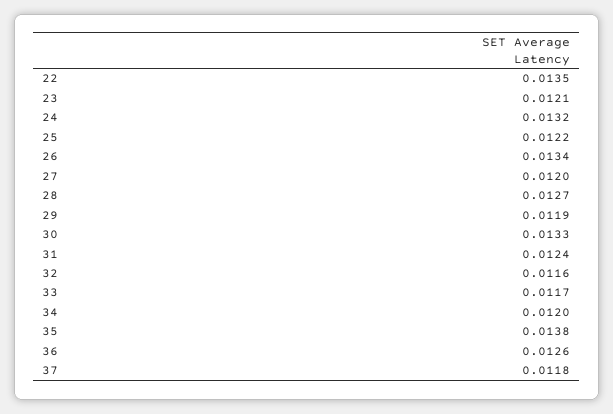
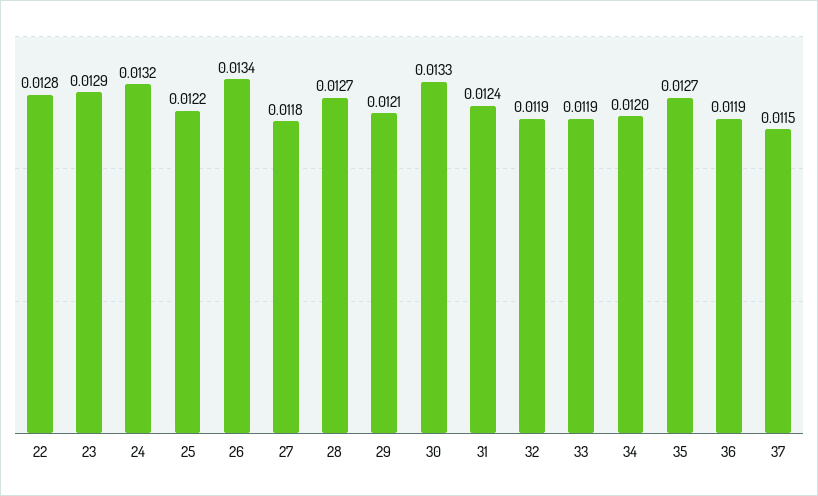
  {
-   "22": 0.0135,
+   "22": 0.0128,
-   "23": 0.0121,
+   "23": 0.0129,
    "24": 0.0132,
    "25": 0.0122,
    "26": 0.0134,
-   "27": 0.012,
+   "27": 0.0118,
    "28": 0.0127,
-   "29": 0.0119,
+   "29": 0.0121,
    "30": 0.0133,
    "31": 0.0124,
-   "32": 0.0116,
+   "32": 0.0119,
-   "33": 0.0117,
+   "33": 0.0119,
    "34": 0.012,
-   "35": 0.0138,
+   "35": 0.0127,
-   "36": 0.0126,
+   "36": 0.0119,
-   "37": 0.0118
+   "37": 0.0115
  }

